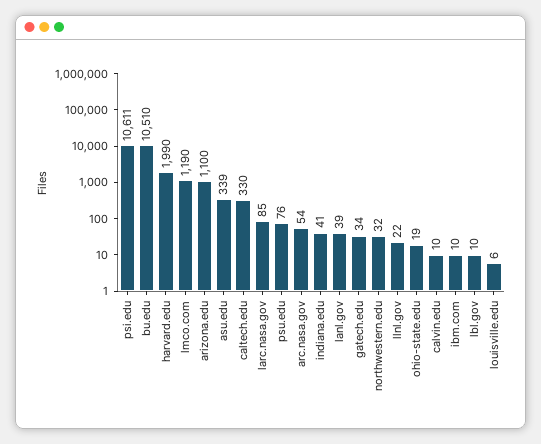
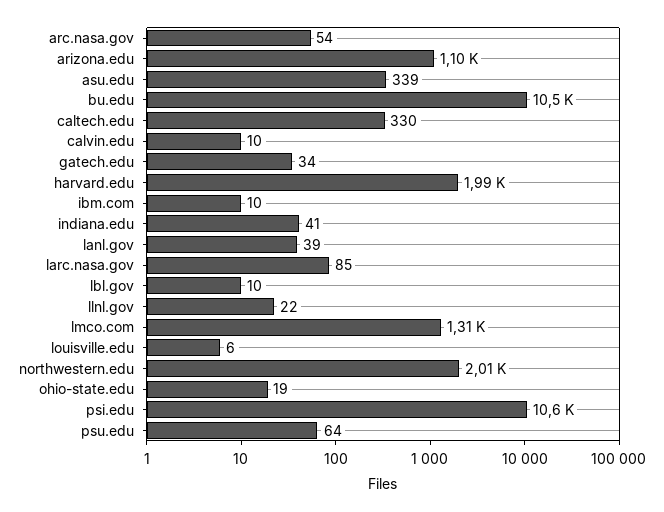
  {
    "psi.edu": 10611,
    "bu.edu": 10510,
    "harvard.edu": 1990,
-   "lmco.com": 1190,
+   "lmco.com": 1310,
    "arizona.edu": 1100,
    "asu.edu": 339,
    "caltech.edu": 330,
    "larc.nasa.gov": 85,
-   "psu.edu": 76,
+   "psu.edu": 64,
    "arc.nasa.gov": 54,
    "indiana.edu": 41,
    "lanl.gov": 39,
    "gatech.edu": 34,
-   "northwestern.edu": 32,
+   "northwestern.edu": 2010,
    "llnl.gov": 22,
    "ohio-state.edu": 19,
    "calvin.edu": 10,
    "ibm.com": 10,
    "lbl.gov": 10,
    "louisville.edu": 6
  }

